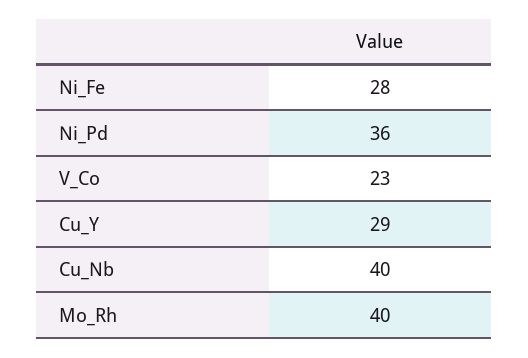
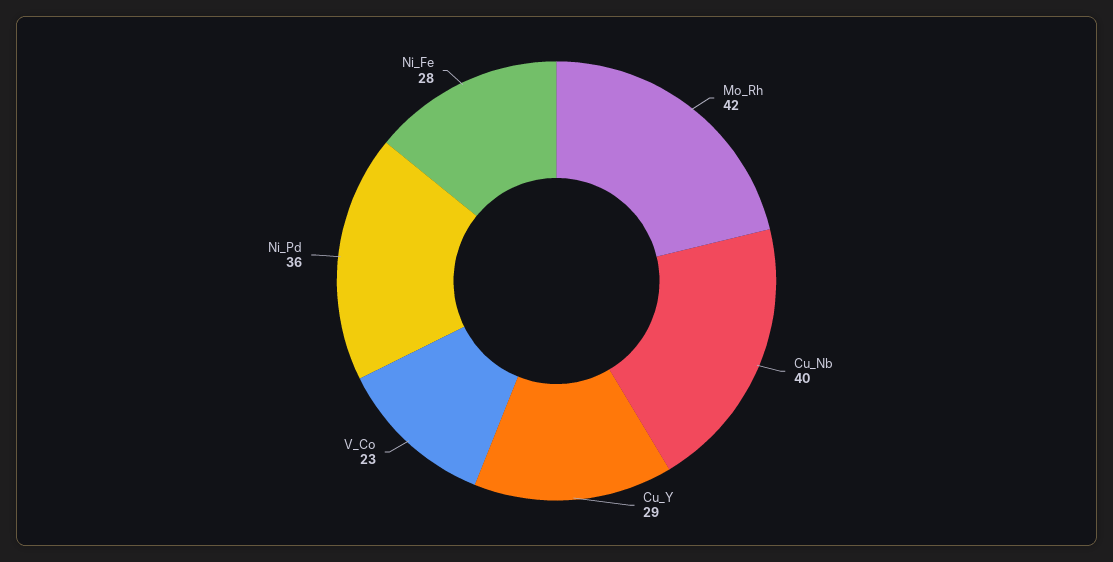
  {
    "Ni_Fe": 28,
    "Ni_Pd": 36,
    "V_Co": 23,
    "Cu_Y": 29,
    "Cu_Nb": 40,
-   "Mo_Rh": 40
+   "Mo_Rh": 42
  }

